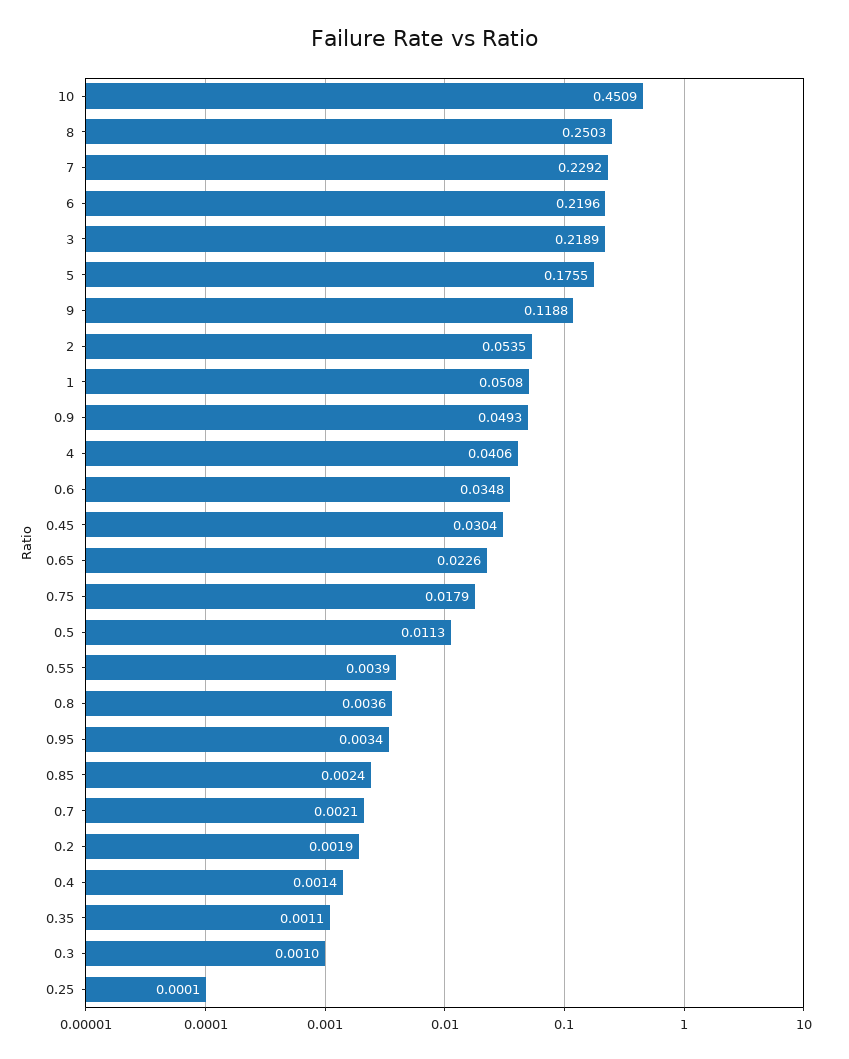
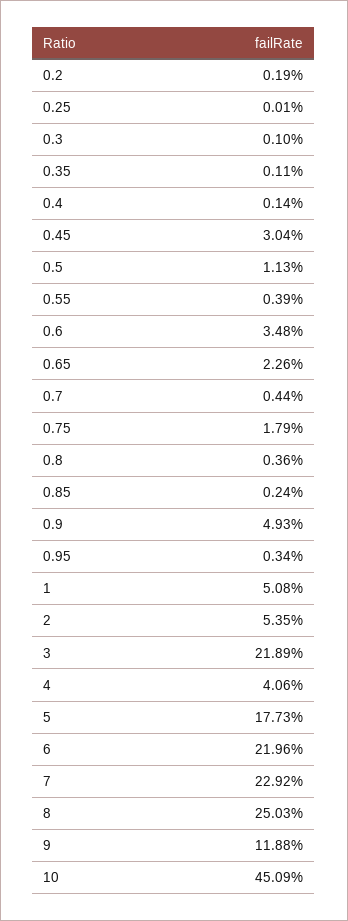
  {
    "10": 0.4509,
    "8": 0.2503,
    "7": 0.2292,
    "6": 0.2196,
    "3": 0.2189,
-   "5": 0.1755,
+   "5": 0.1773,
    "9": 0.1188,
    "2": 0.0535,
    "1": 0.0508,
    "0.9": 0.0493,
    "4": 0.0406,
    "0.6": 0.0348,
    "0.45": 0.0304,
    "0.65": 0.0226,
    "0.75": 0.0179,
    "0.5": 0.0113,
    "0.55": 0.0039,
    "0.8": 0.0036,
    "0.95": 0.0034,
    "0.85": 0.0024,
-   "0.7": 0.0021,
+   "0.7": 0.0044,
    "0.2": 0.0019,
    "0.4": 0.0014,
    "0.35": 0.0011,
    "0.3": 0.001,
    "0.25": 0.0001
  }

